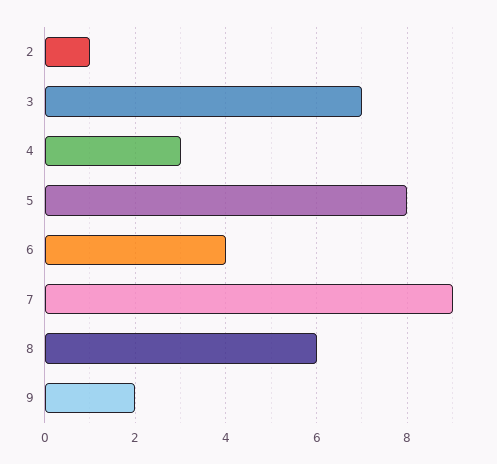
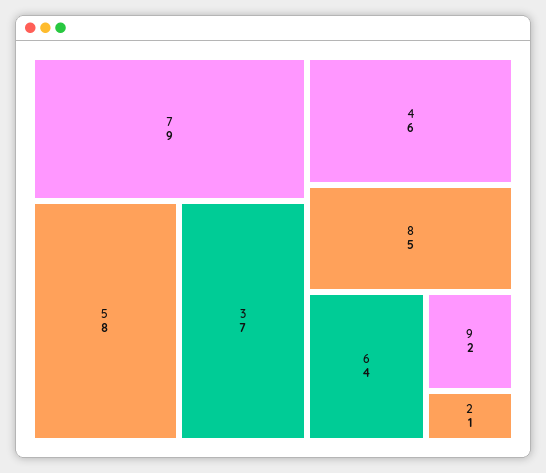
  {
    "2": 1,
    "3": 7,
-   "4": 3,
+   "4": 6,
    "5": 8,
    "6": 4,
    "7": 9,
-   "8": 6,
+   "8": 5,
    "9": 2
  }

